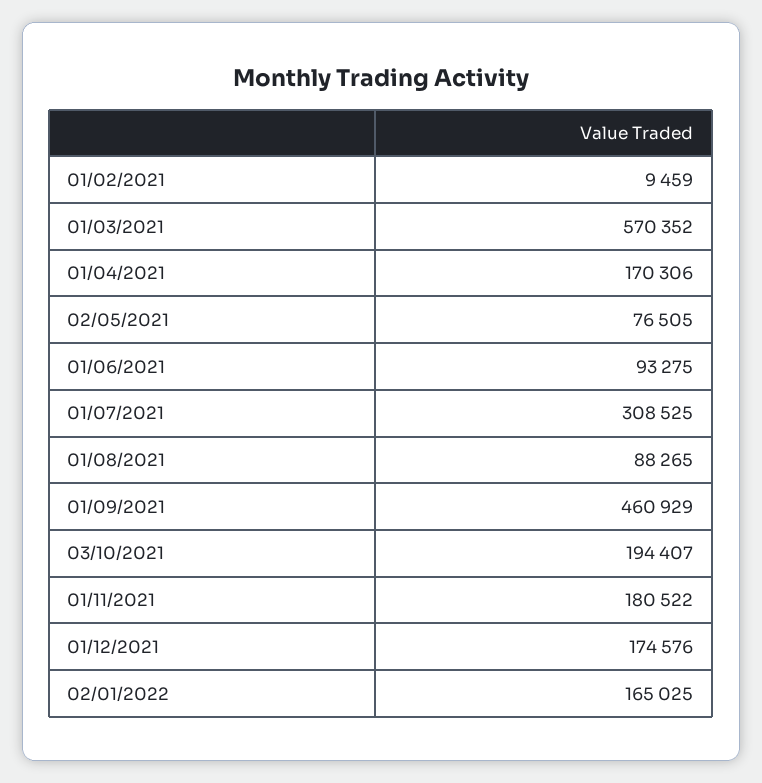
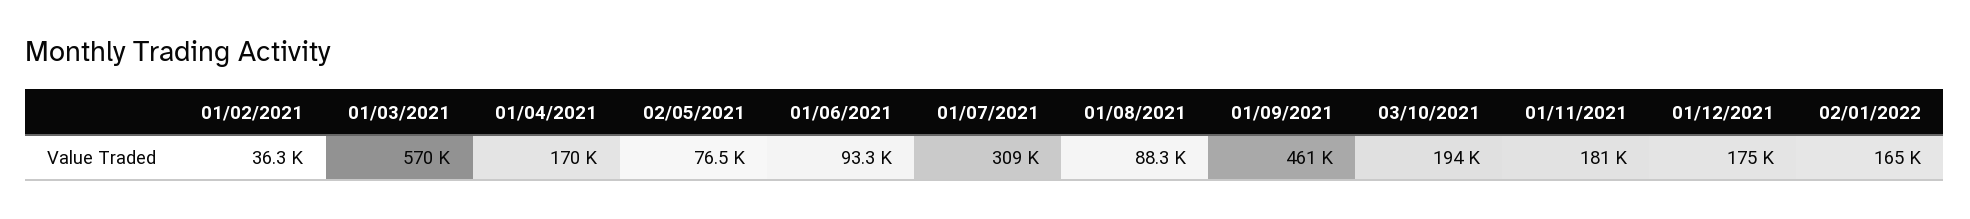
  {
-   "01/02/2021": 9459,
+   "01/02/2021": 36300,
    "01/03/2021": 570352,
    "01/04/2021": 170306,
    "02/05/2021": 76505,
    "01/06/2021": 93275,
    "01/07/2021": 308525,
    "01/08/2021": 88265,
    "01/09/2021": 460929,
    "03/10/2021": 194407,
    "01/11/2021": 180522,
    "01/12/2021": 174576,
    "02/01/2022": 165025
  }

